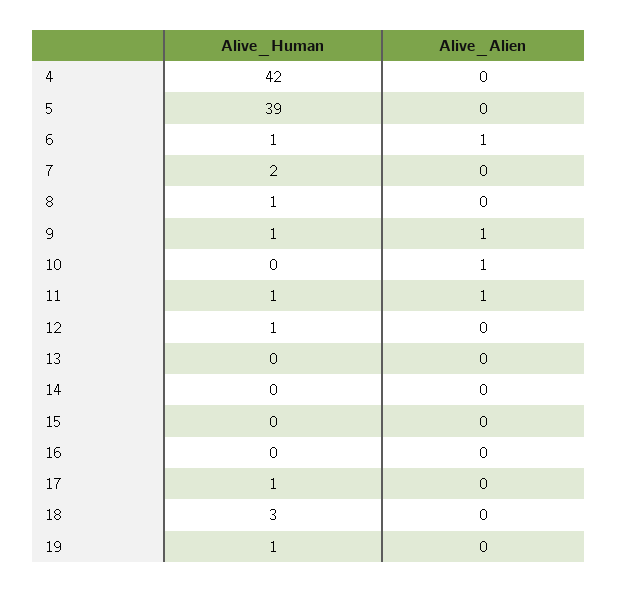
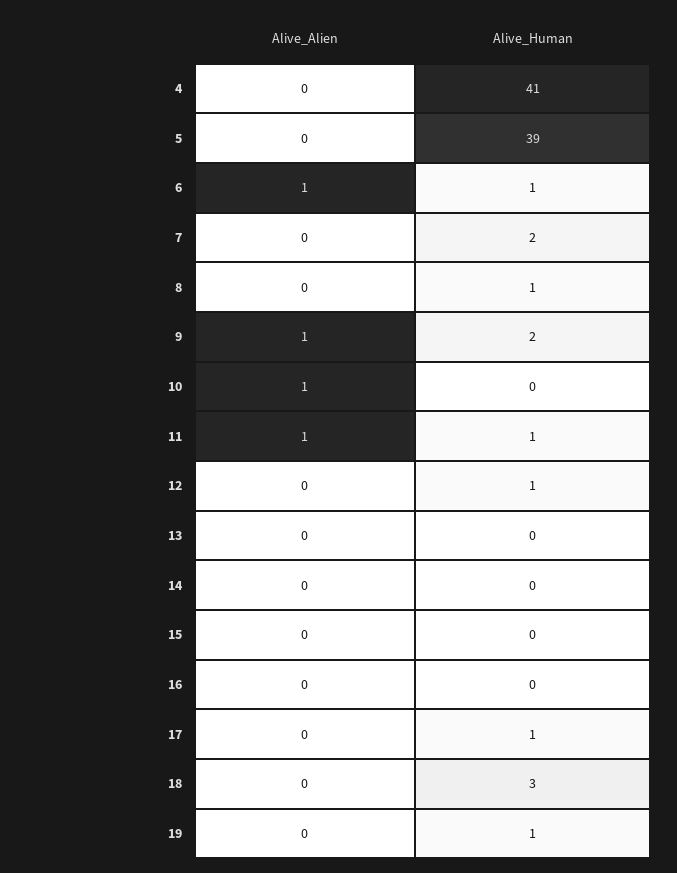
  {
    "Alive_Human": {
-     "4": 42,
+     "4": 41,
      "5": 39,
      "6": 1,
      "7": 2,
      "8": 1,
-     "9": 1,
+     "9": 2,
      "10": 0,
      "11": 1,
      "12": 1,
      "13": 0,
      "14": 0,
      "15": 0,
      "16": 0,
      "17": 1,
      "18": 3,
      "19": 1
    },
    "Alive_Alien": {
      "4": 0,
      "5": 0,
      "6": 1,
      "7": 0,
      "8": 0,
      "9": 1,
      "10": 1,
      "11": 1,
      "12": 0,
      "13": 0,
      "14": 0,
      "15": 0,
      "16": 0,
      "17": 0,
      "18": 0,
      "19": 0
    }
  }

